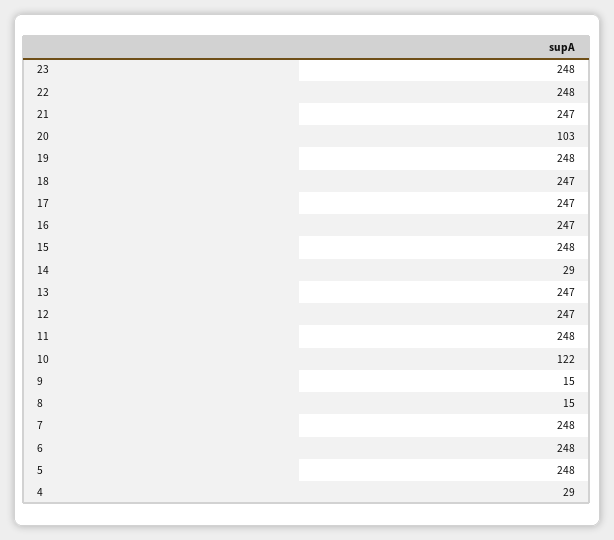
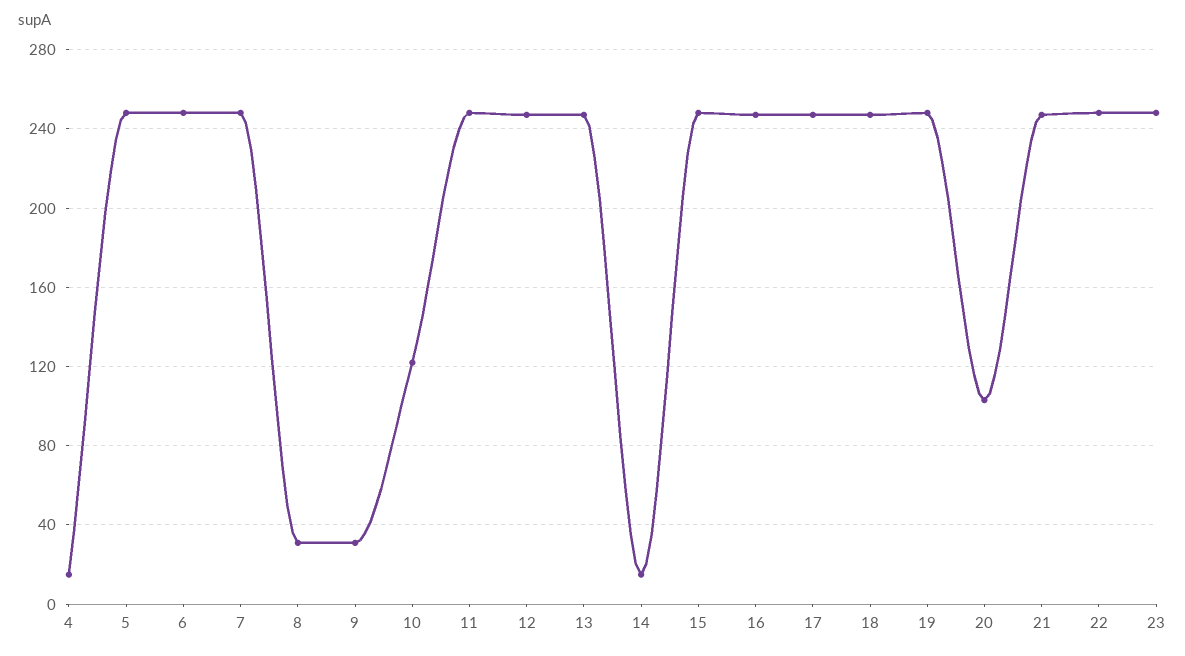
  {
    "23": 248,
    "22": 248,
    "21": 247,
    "20": 103,
    "19": 248,
    "18": 247,
    "17": 247,
    "16": 247,
    "15": 248,
-   "14": 29,
+   "14": 15,
    "13": 247,
    "12": 247,
    "11": 248,
    "10": 122,
-   "9": 15,
+   "9": 30,
-   "8": 15,
+   "8": 30,
    "7": 248,
    "6": 248,
    "5": 248,
-   "4": 29
+   "4": 15
  }

